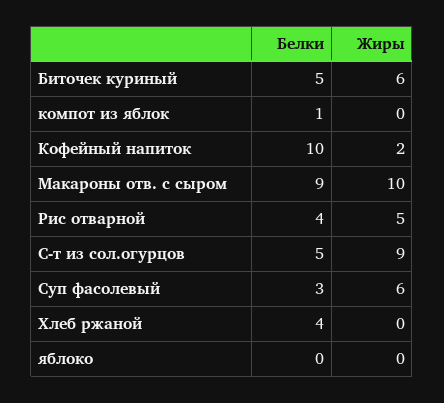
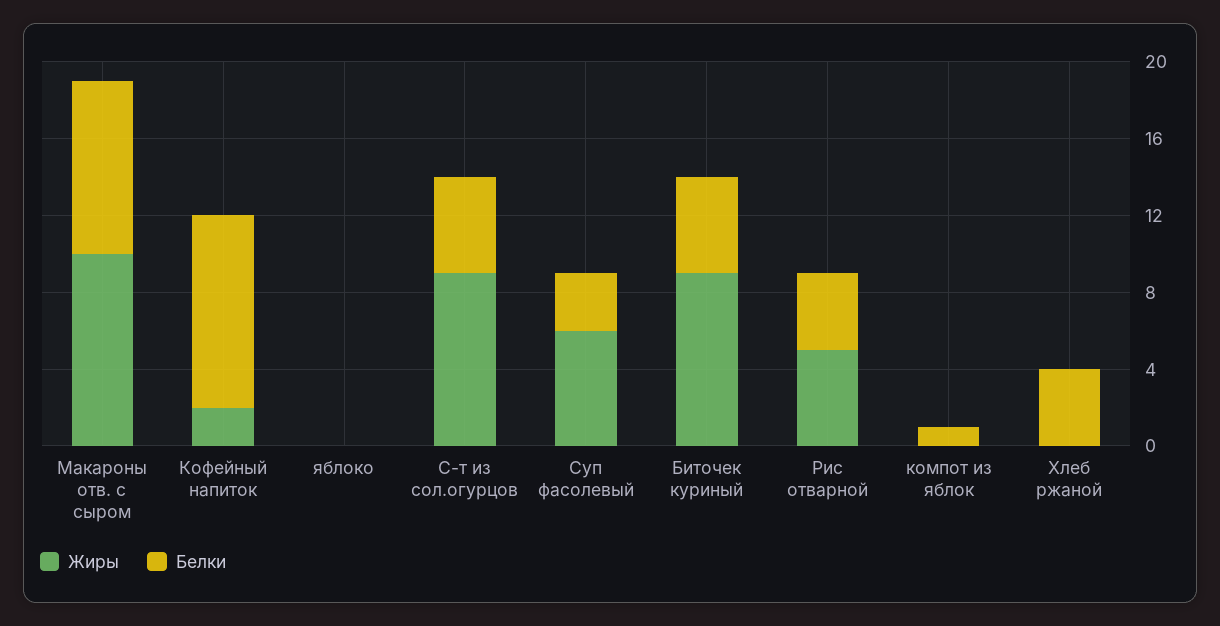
  {
    "Белки": {
      "Биточек куриный": 5,
      "компот из яблок": 1,
      "Кофейный напиток": 10,
      "Макароны отв. с сыром": 9,
      "Рис отварной": 4,
      "С-т из сол.огурцов": 5,
      "Суп фасолевый": 3,
      "Хлеб ржаной": 4,
      "яблоко": 0
    },
    "Жиры": {
-     "Биточек куриный": 6,
+     "Биточек куриный": 9,
      "компот из яблок": 0,
      "Кофейный напиток": 2,
      "Макароны отв. с сыром": 10,
      "Рис отварной": 5,
      "С-т из сол.огурцов": 9,
      "Суп фасолевый": 6,
      "Хлеб ржаной": 0,
      "яблоко": 0
    }
  }

